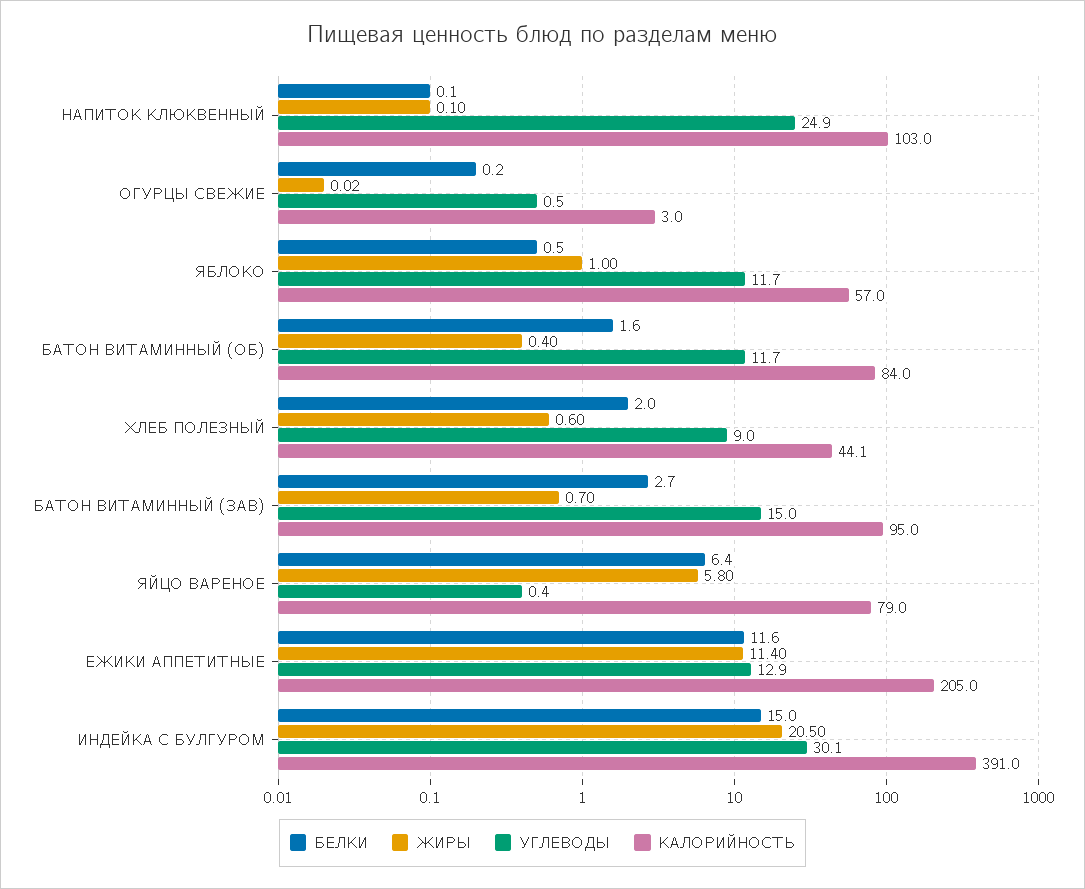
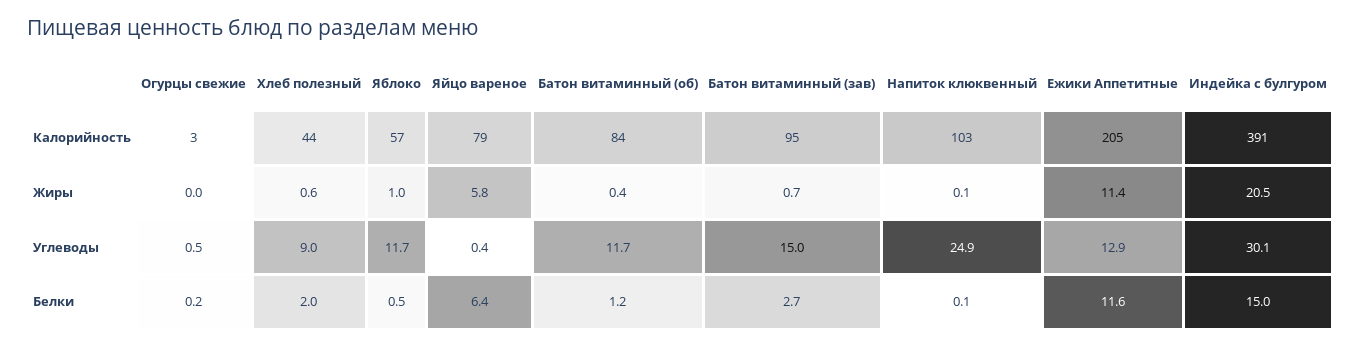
  {
    "БЕЛКИ": {
      "НАПИТОК КЛЮКВЕННЫЙ": 0.1,
      "ОГУРЦЫ СВЕЖИЕ": 0.2,
      "ЯБЛОКО": 0.5,
-     "БАТОН ВИТАМИННЫЙ (ОБ)": 1.6,
+     "БАТОН ВИТАМИННЫЙ (ОБ)": 1.2,
      "ХЛЕБ ПОЛЕЗНЫЙ": 2,
      "БАТОН ВИТАМИННЫЙ (ЗАВ)": 2.7,
      "ЯЙЦО ВАРЕНОЕ": 6.4,
      "ЕЖИКИ АППЕТИТНЫЕ": 11.6,
      "ИНДЕЙКА С БУЛГУРОМ": 15
    },
    "ЖИРЫ": {
      "НАПИТОК КЛЮКВЕННЫЙ": 0.1,
      "ОГУРЦЫ СВЕЖИЕ": 0.02,
      "ЯБЛОКО": 1,
      "БАТОН ВИТАМИННЫЙ (ОБ)": 0.4,
      "ХЛЕБ ПОЛЕЗНЫЙ": 0.6,
      "БАТОН ВИТАМИННЫЙ (ЗАВ)": 0.7,
      "ЯЙЦО ВАРЕНОЕ": 5.8,
      "ЕЖИКИ АППЕТИТНЫЕ": 11.4,
      "ИНДЕЙКА С БУЛГУРОМ": 20.5
    },
    "УГЛЕВОДЫ": {
      "НАПИТОК КЛЮКВЕННЫЙ": 24.9,
      "ОГУРЦЫ СВЕЖИЕ": 0.5,
      "ЯБЛОКО": 11.7,
      "БАТОН ВИТАМИННЫЙ (ОБ)": 11.7,
      "ХЛЕБ ПОЛЕЗНЫЙ": 9,
      "БАТОН ВИТАМИННЫЙ (ЗАВ)": 15,
      "ЯЙЦО ВАРЕНОЕ": 0.4,
      "ЕЖИКИ АППЕТИТНЫЕ": 12.9,
      "ИНДЕЙКА С БУЛГУРОМ": 30.1
    },
    "КАЛОРИЙНОСТЬ": {
      "НАПИТОК КЛЮКВЕННЫЙ": 103,
      "ОГУРЦЫ СВЕЖИЕ": 3,
      "ЯБЛОКО": 57,
      "БАТОН ВИТАМИННЫЙ (ОБ)": 84,
      "ХЛЕБ ПОЛЕЗНЫЙ": 44.1,
      "БАТОН ВИТАМИННЫЙ (ЗАВ)": 95,
      "ЯЙЦО ВАРЕНОЕ": 79,
      "ЕЖИКИ АППЕТИТНЫЕ": 205,
      "ИНДЕЙКА С БУЛГУРОМ": 391
    }
  }

